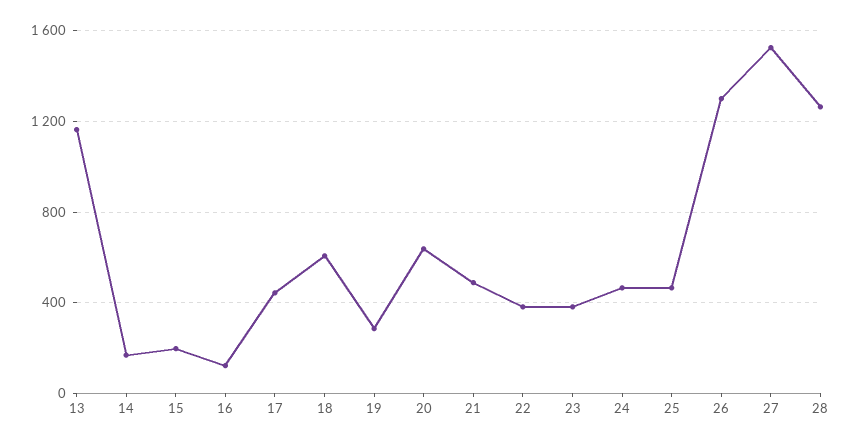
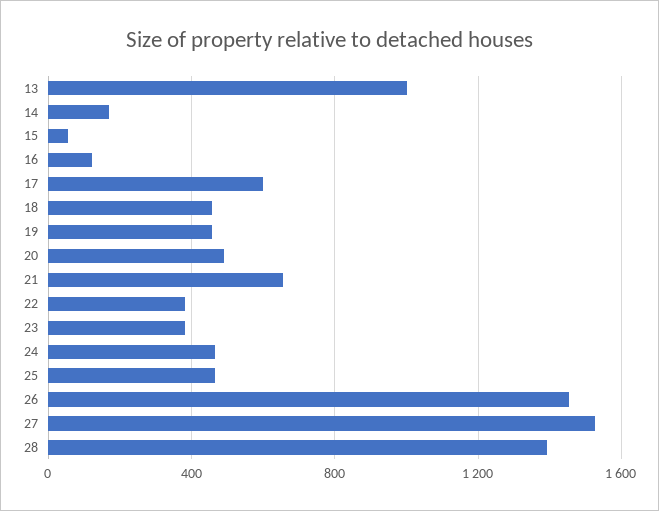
  {
-   "13": 1150,
+   "13": 1000,
    "14": 150,
-   "15": 200,
+   "15": 50,
    "16": 100,
-   "17": 450,
+   "17": 600,
-   "18": 600,
+   "18": 450,
-   "19": 300,
+   "19": 450,
-   "20": 650,
+   "20": 500,
-   "21": 500,
+   "21": 650,
    "22": 400,
    "23": 400,
    "24": 450,
    "25": 450,
-   "26": 1300,
+   "26": 1450,
    "27": 1550,
-   "28": 1250
+   "28": 1400
  }

